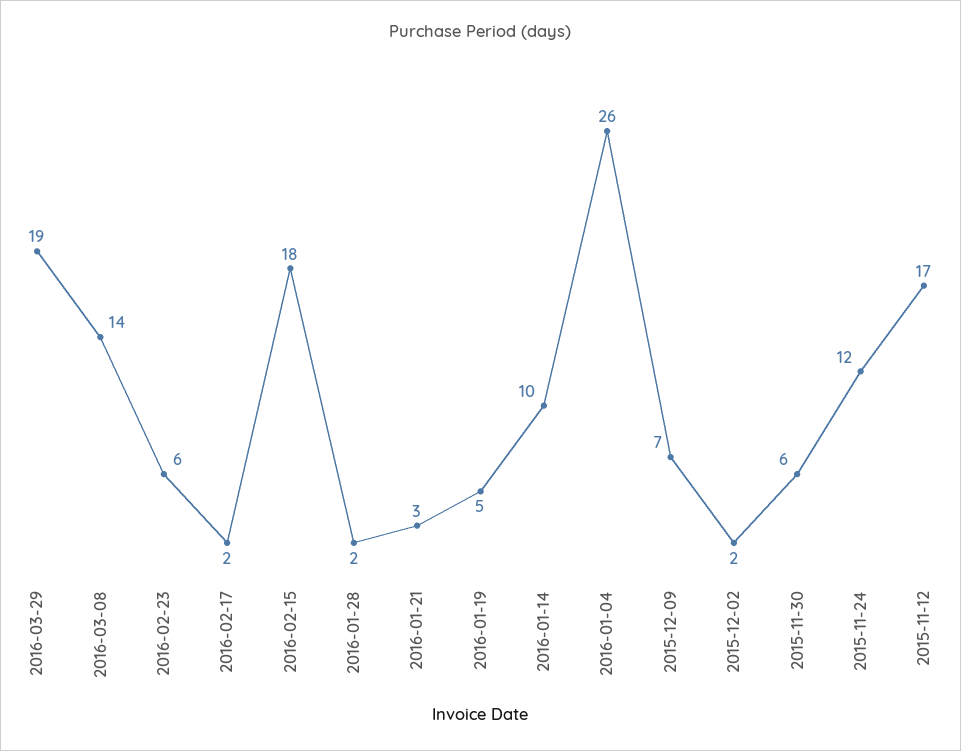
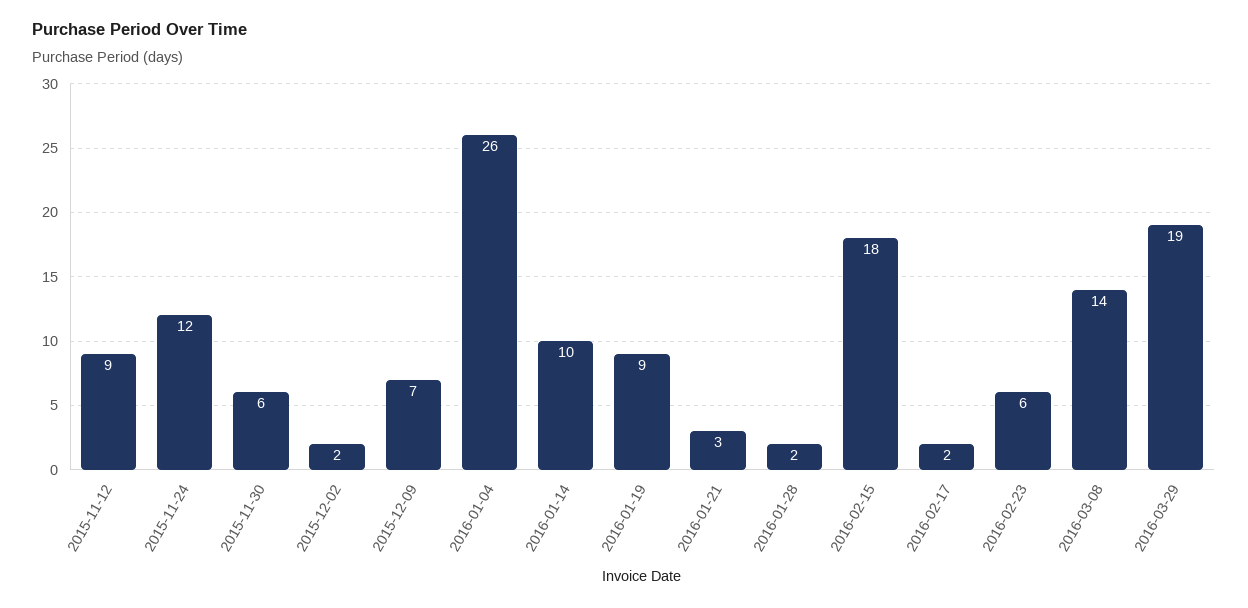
  {
    "2016-03-29": 19,
    "2016-03-08": 14,
    "2016-02-23": 6,
    "2016-02-17": 2,
    "2016-02-15": 18,
    "2016-01-28": 2,
    "2016-01-21": 3,
-   "2016-01-19": 5,
+   "2016-01-19": 9,
    "2016-01-14": 10,
    "2016-01-04": 26,
    "2015-12-09": 7,
    "2015-12-02": 2,
    "2015-11-30": 6,
    "2015-11-24": 12,
-   "2015-11-12": 17
+   "2015-11-12": 9
  }

